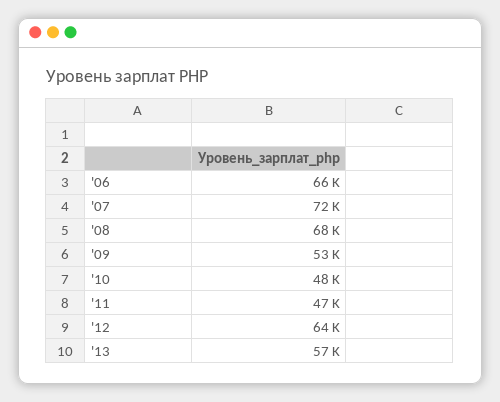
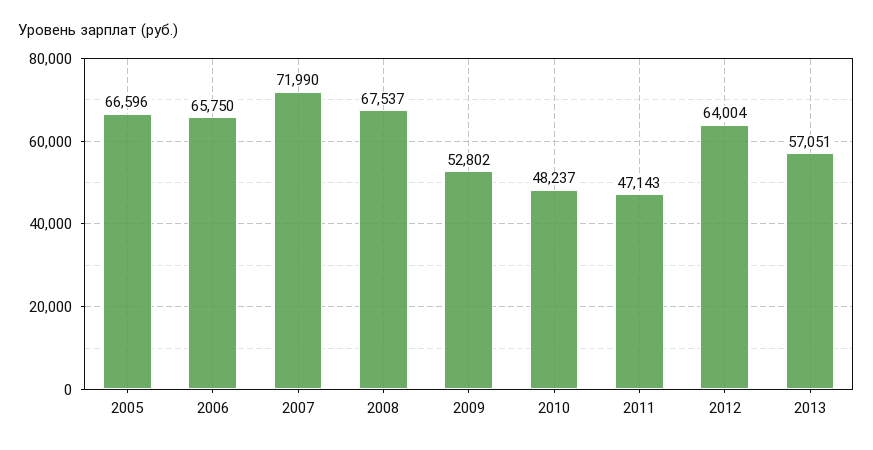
  {
    "'06": 65750,
    "'07": 71990,
    "'08": 67537,
    "'09": 52802,
    "'10": 48237,
    "'11": 47143,
    "'12": 64004,
-   "'13": 57051
+   "'13": 57051,
+   "2005": 66596
  }

